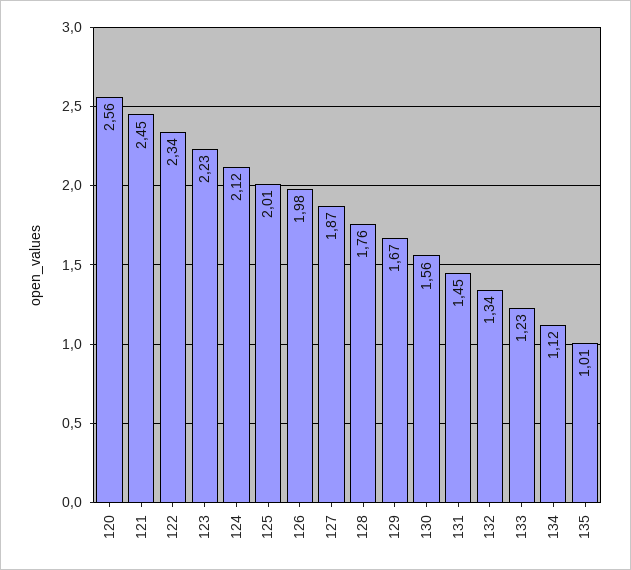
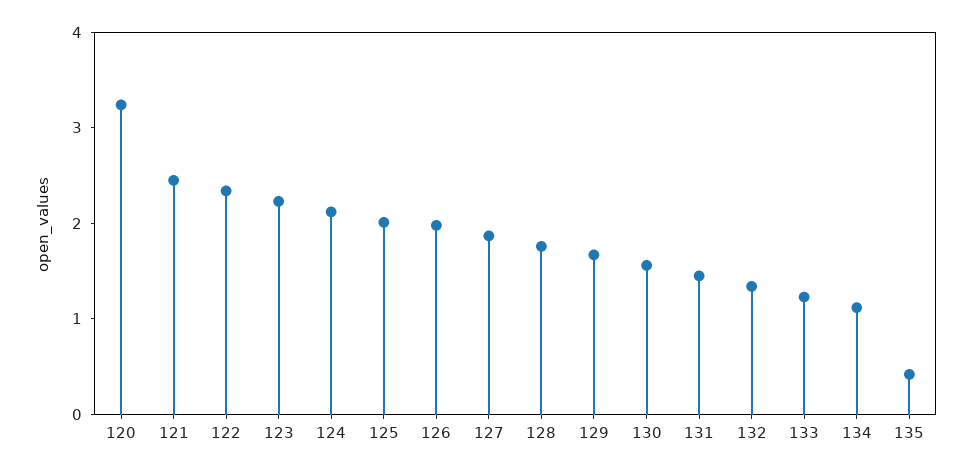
  {
-   "120": 2.56,
+   "120": 3.2,
    "121": 2.45,
    "122": 2.34,
    "123": 2.23,
    "124": 2.12,
    "125": 2.01,
    "126": 1.98,
    "127": 1.87,
    "128": 1.76,
    "129": 1.67,
    "130": 1.56,
    "131": 1.45,
    "132": 1.34,
    "133": 1.23,
    "134": 1.12,
-   "135": 1.01
+   "135": 0.4
  }

